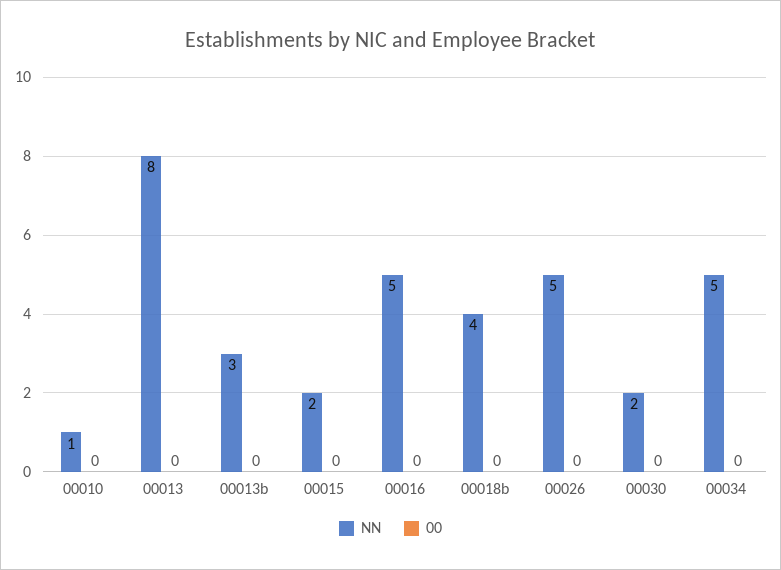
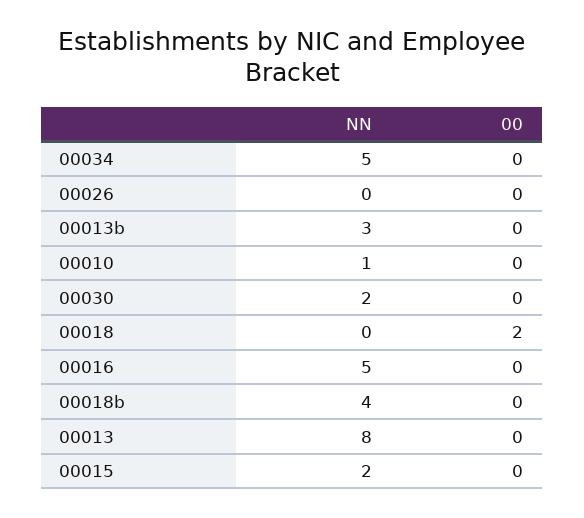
  {
    "NN": {
      "00010": 1,
      "00013": 8,
      "00013b": 3,
      "00015": 2,
      "00016": 5,
      "00018b": 4,
-     "00026": 5,
+     "00026": 0,
      "00030": 2,
-     "00034": 5
+     "00034": 5,
+     "00018": 0
    },
    "00": {
      "00010": 0,
      "00013": 0,
      "00013b": 0,
      "00015": 0,
      "00016": 0,
      "00018b": 0,
      "00026": 0,
      "00030": 0,
-     "00034": 0
+     "00034": 0,
+     "00018": 2
    }
  }

